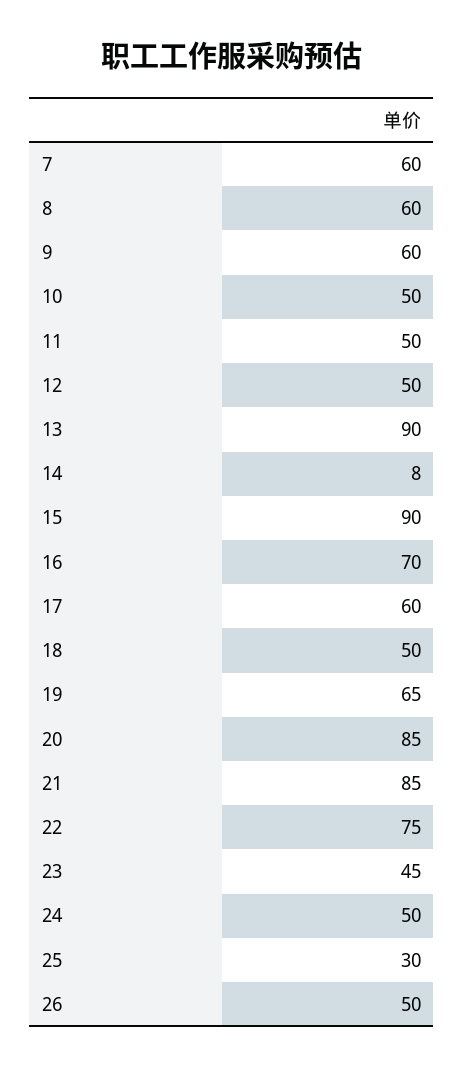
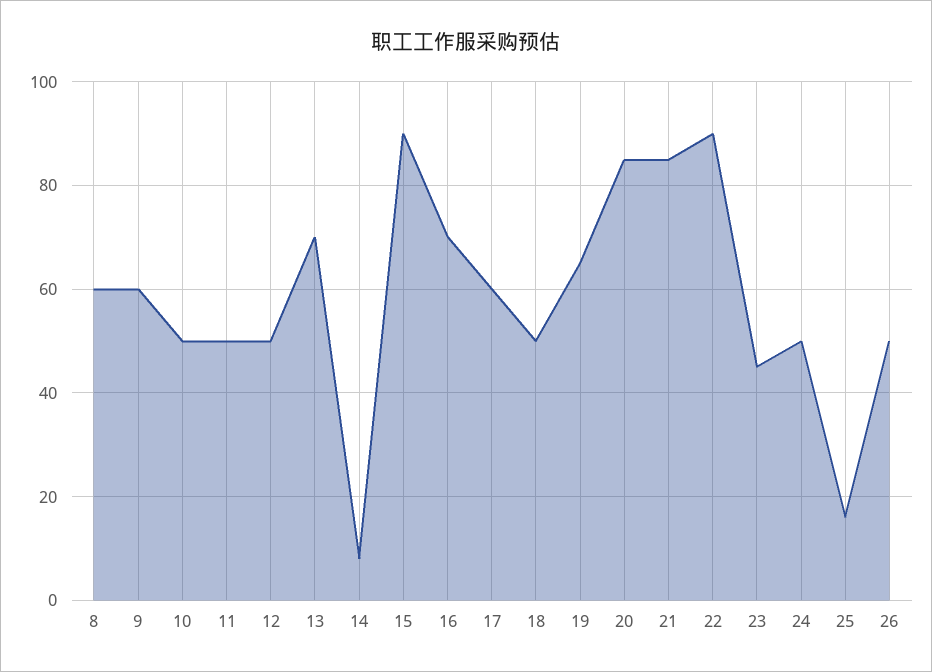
  {
-   "7": 60,
    "8": 60,
    "9": 60,
    "10": 50,
    "11": 50,
    "12": 50,
-   "13": 90,
+   "13": 70,
    "14": 8,
    "15": 90,
    "16": 70,
    "17": 60,
    "18": 50,
    "19": 65,
    "20": 85,
    "21": 85,
-   "22": 75,
+   "22": 90,
    "23": 45,
    "24": 50,
-   "25": 30,
+   "25": 15,
    "26": 50
  }

